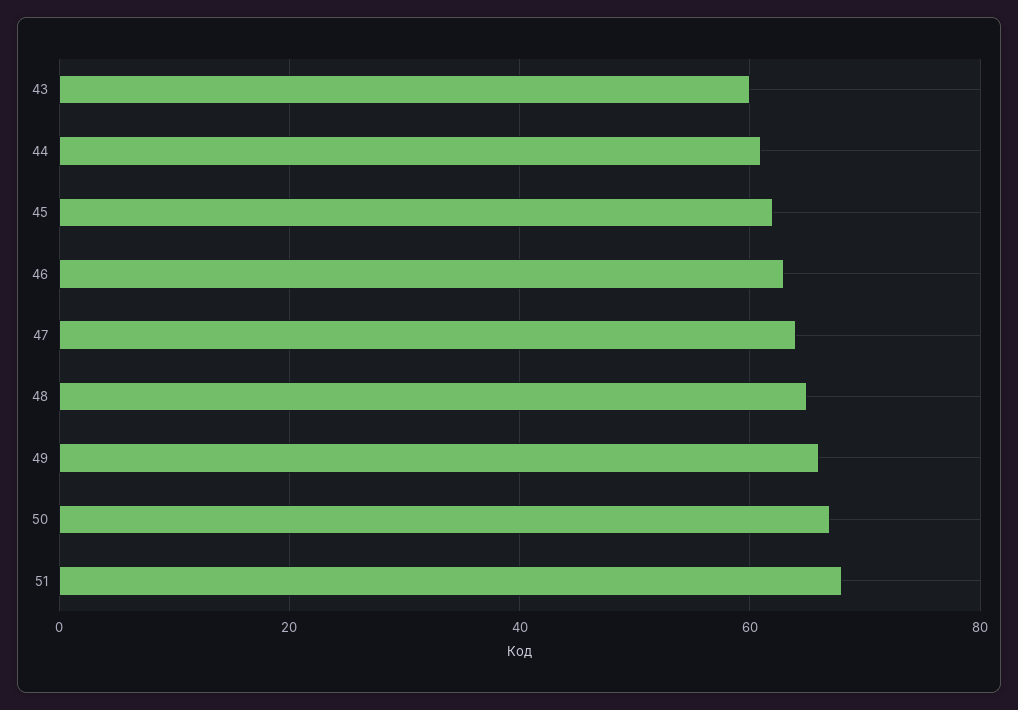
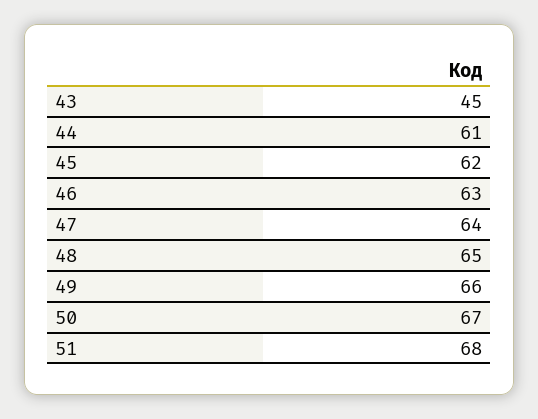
  {
-   "43": 60,
+   "43": 45,
    "44": 61,
    "45": 62,
    "46": 63,
    "47": 64,
    "48": 65,
    "49": 66,
    "50": 67,
    "51": 68
  }

